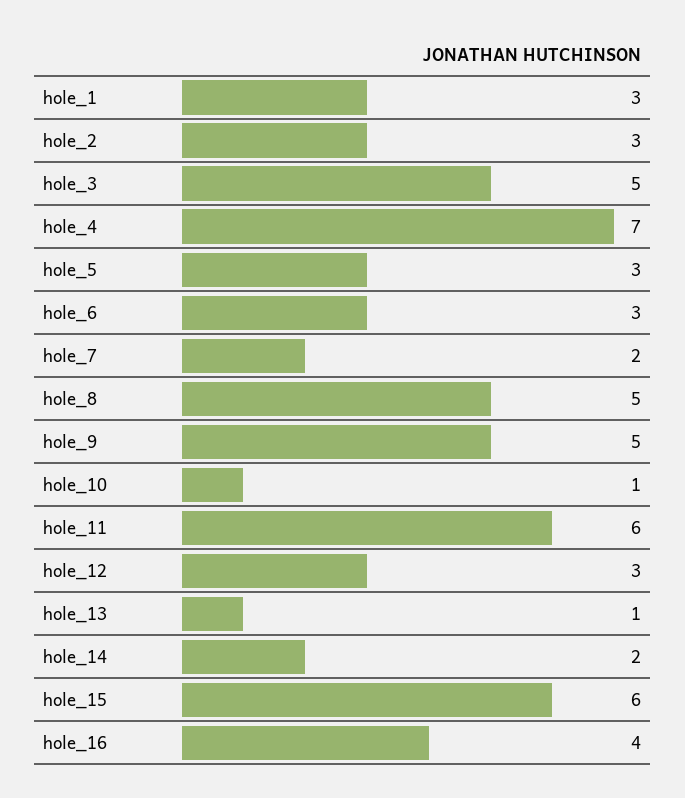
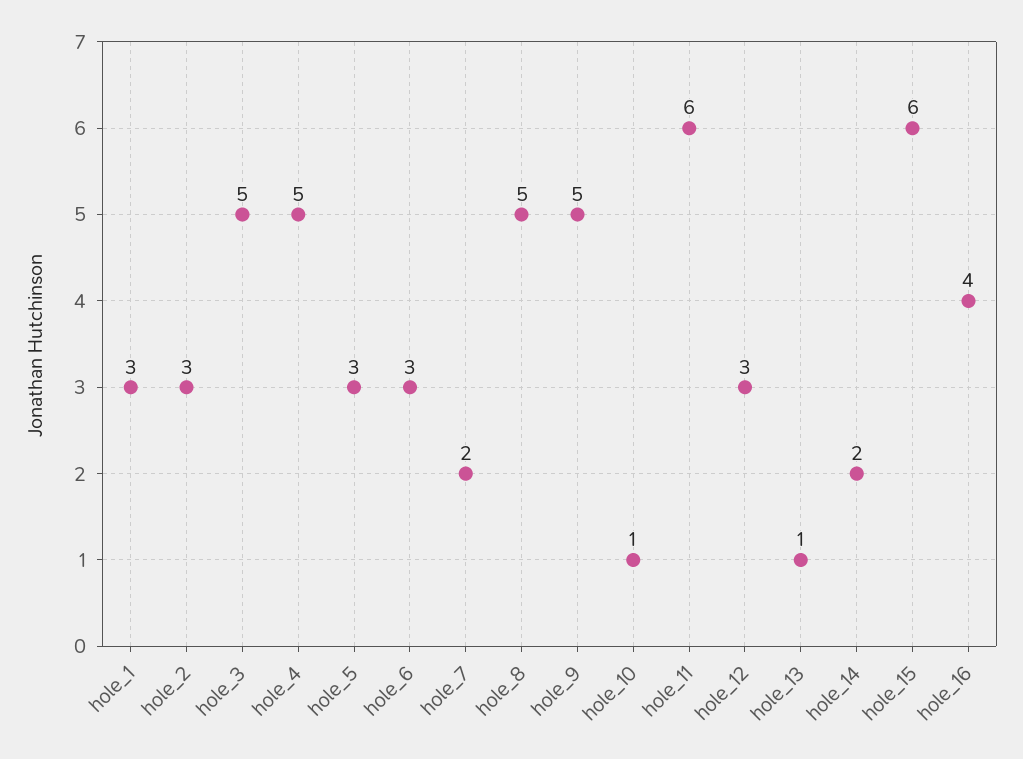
  {
    "hole_1": 3,
    "hole_2": 3,
    "hole_3": 5,
-   "hole_4": 7,
+   "hole_4": 5,
    "hole_5": 3,
    "hole_6": 3,
    "hole_7": 2,
    "hole_8": 5,
    "hole_9": 5,
    "hole_10": 1,
    "hole_11": 6,
    "hole_12": 3,
    "hole_13": 1,
    "hole_14": 2,
    "hole_15": 6,
    "hole_16": 4
  }

